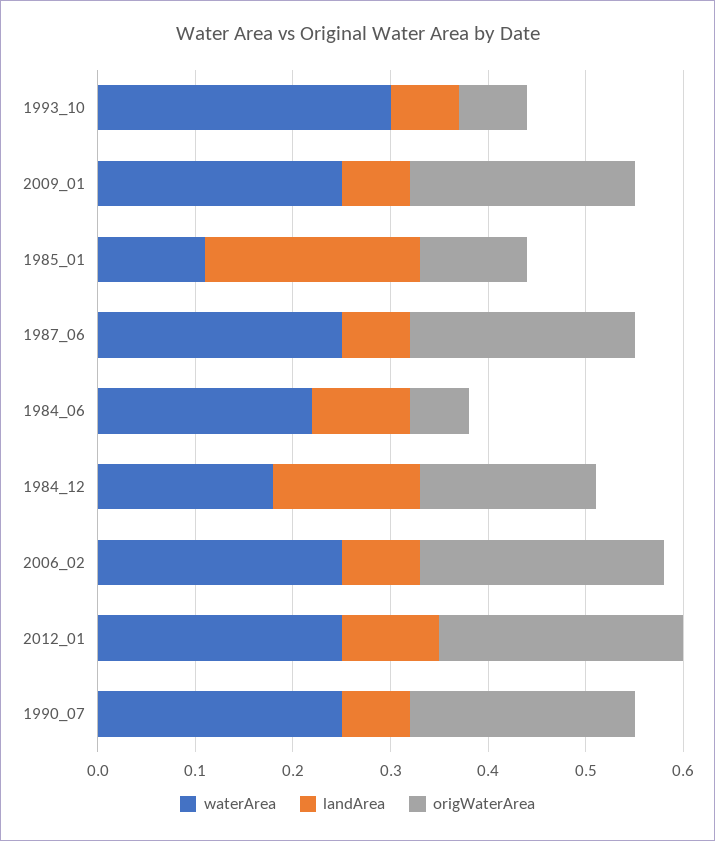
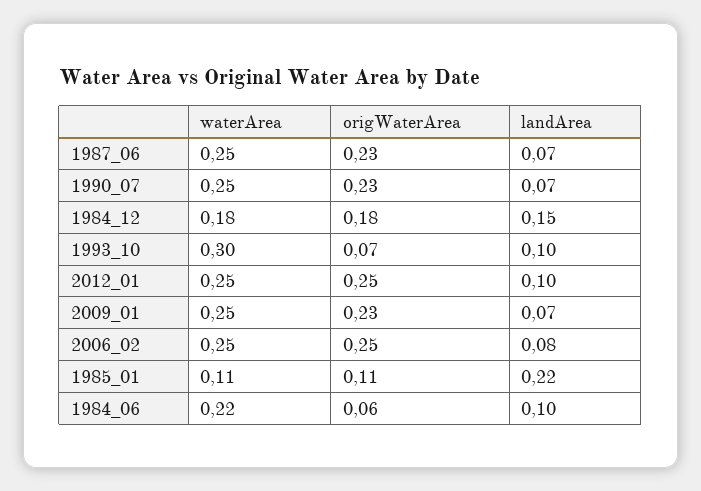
  {
    "waterArea": {
      "1993_10": 0.3,
      "2009_01": 0.25,
      "1985_01": 0.11,
      "1987_06": 0.25,
      "1984_06": 0.22,
      "1984_12": 0.18,
      "2006_02": 0.25,
      "2012_01": 0.25,
      "1990_07": 0.25
    },
    "landArea": {
-     "1993_10": 0.07,
+     "1993_10": 0.1,
      "2009_01": 0.07,
      "1985_01": 0.22,
      "1987_06": 0.07,
      "1984_06": 0.1,
      "1984_12": 0.15,
      "2006_02": 0.08,
      "2012_01": 0.1,
      "1990_07": 0.07
    },
    "origWaterArea": {
      "1993_10": 0.07,
      "2009_01": 0.23,
      "1985_01": 0.11,
      "1987_06": 0.23,
      "1984_06": 0.06,
      "1984_12": 0.18,
      "2006_02": 0.25,
      "2012_01": 0.25,
      "1990_07": 0.23
    }
  }

